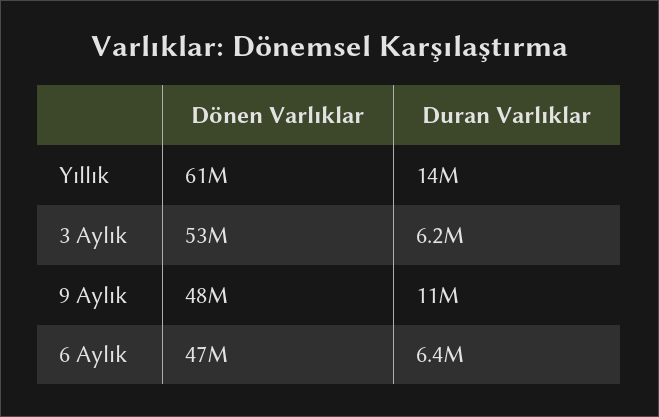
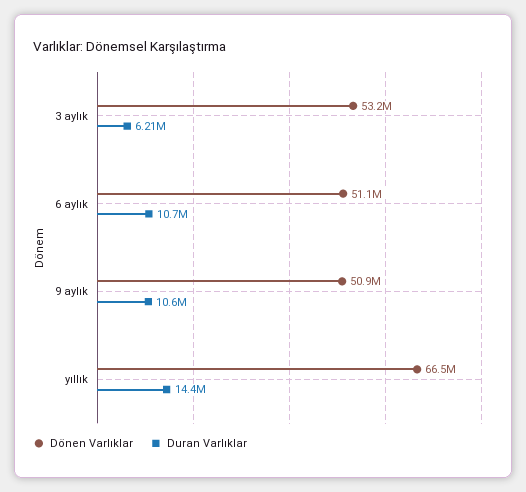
  {
    "Dönen Varlıklar": {
-     "Yıllık": 61000000,
+     "Yıllık": 66500000,
      "3 Aylık": 53200000,
-     "9 Aylık": 48000000,
+     "9 Aylık": 50900000,
-     "6 Aylık": 47000000
+     "6 Aylık": 51100000
    },
    "Duran Varlıklar": {
      "Yıllık": 14400000,
      "3 Aylık": 6210000,
      "9 Aylık": 10600000,
-     "6 Aylık": 6400000
+     "6 Aylık": 10700000
    }
  }

